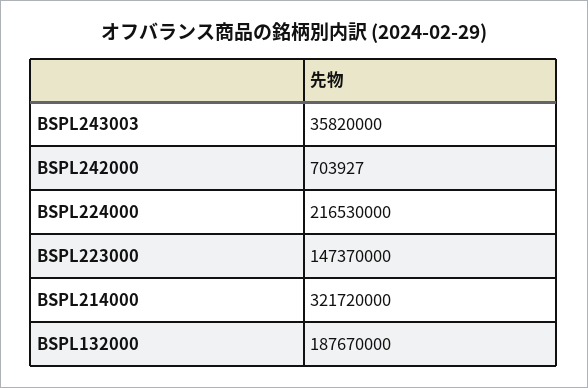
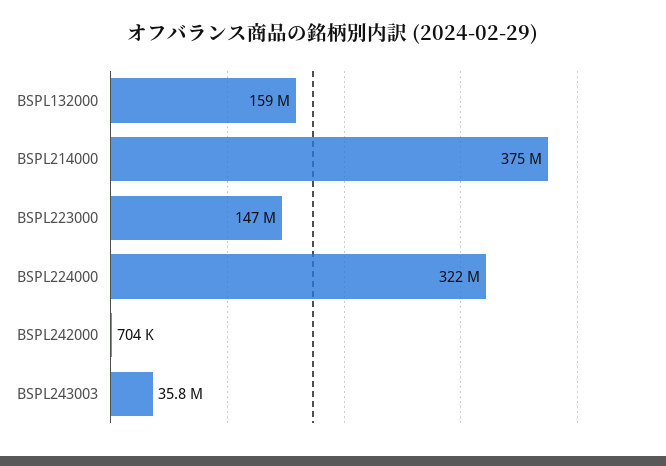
  {
    "BSPL243003": 35820000,
    "BSPL242000": 703927,
-   "BSPL224000": 216530000,
+   "BSPL224000": 322000000,
    "BSPL223000": 147370000,
-   "BSPL214000": 321720000,
+   "BSPL214000": 375000000,
-   "BSPL132000": 187670000
+   "BSPL132000": 159000000
  }

